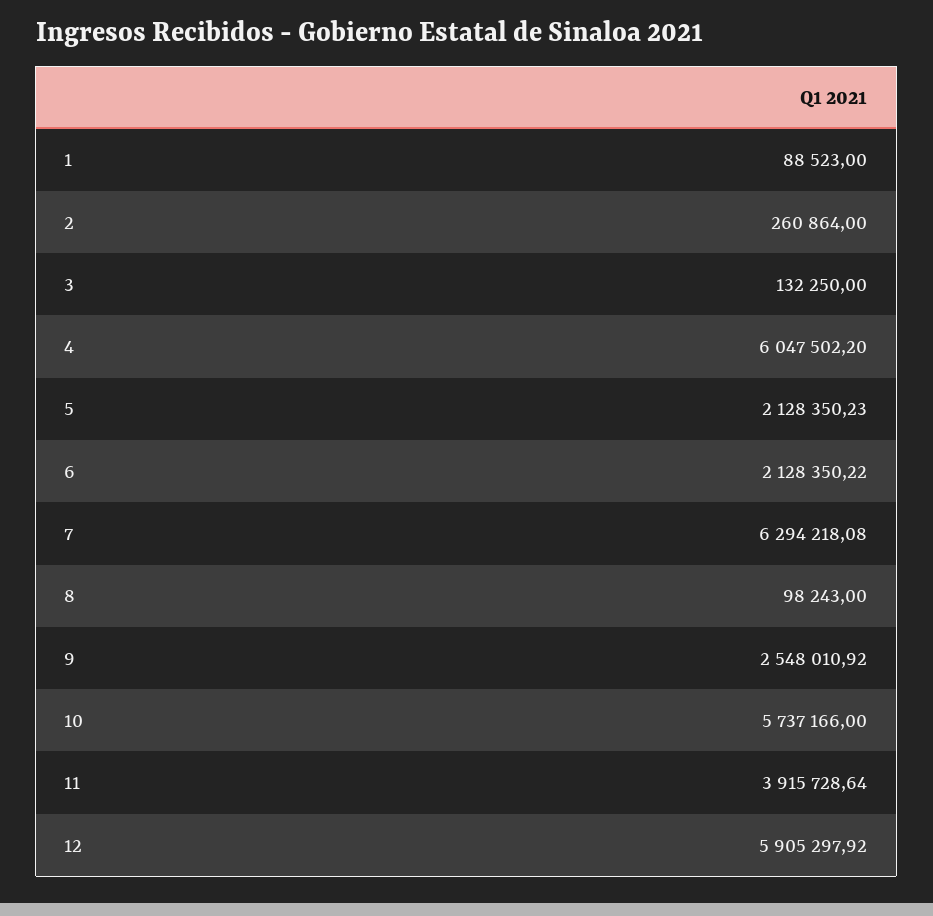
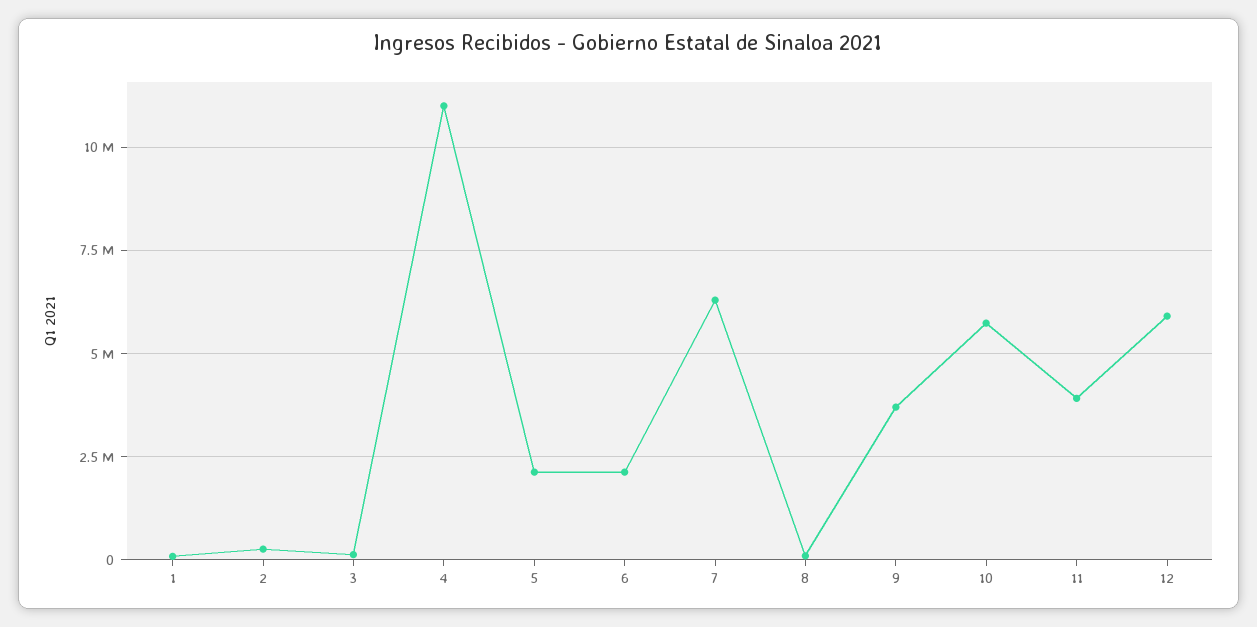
  {
    "1": 88523,
    "2": 260864,
    "3": 132250,
-   "4": 6047502.2,
+   "4": 11000000,
    "5": 2128350.23,
    "6": 2128350.22,
    "7": 6294218.08,
    "8": 98243,
-   "9": 2548010.92,
+   "9": 3750000,
    "10": 5737166,
    "11": 3915728.64,
    "12": 5905297.92
  }

